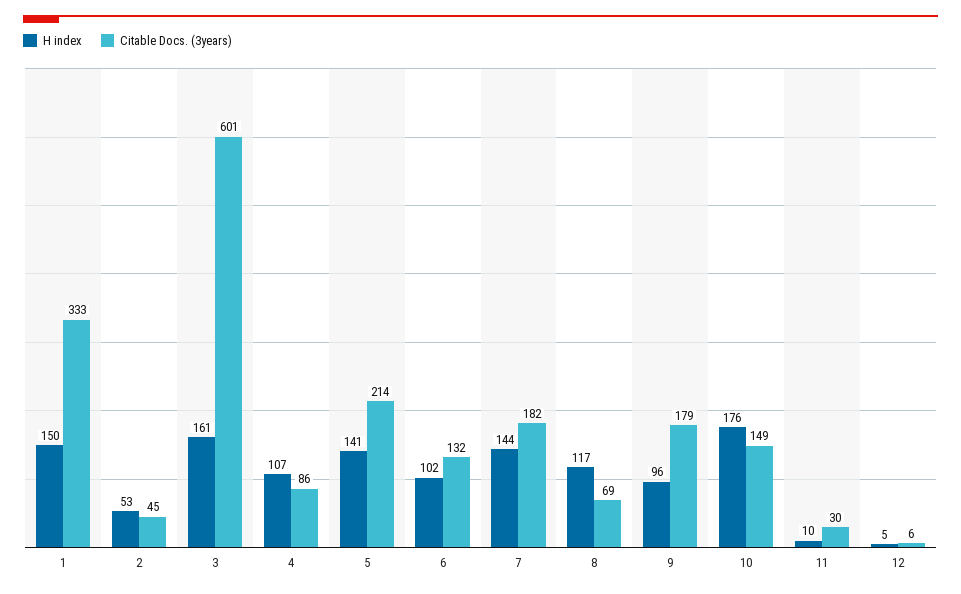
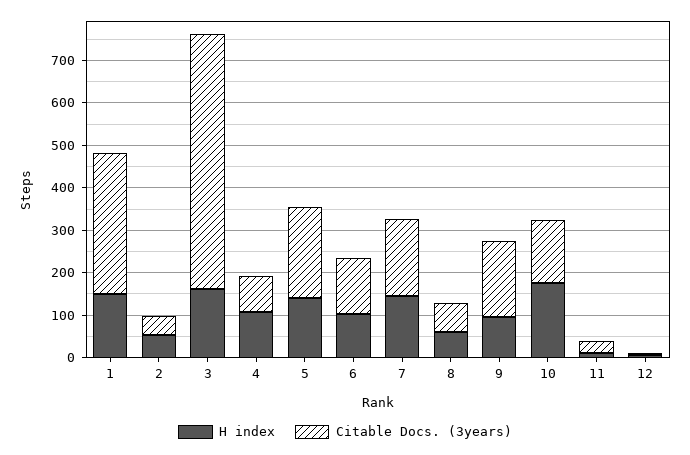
  {
    "H index": {
      "1": 150,
      "2": 53,
      "3": 161,
      "4": 107,
      "5": 141,
      "6": 102,
      "7": 144,
-     "8": 117,
+     "8": 60,
      "9": 96,
      "10": 176,
      "11": 10,
      "12": 5
    },
    "Citable Docs. (3years)": {
      "1": 333,
      "2": 45,
      "3": 601,
      "4": 86,
      "5": 214,
      "6": 132,
      "7": 182,
      "8": 69,
      "9": 179,
      "10": 149,
      "11": 30,
      "12": 6
    }
  }

